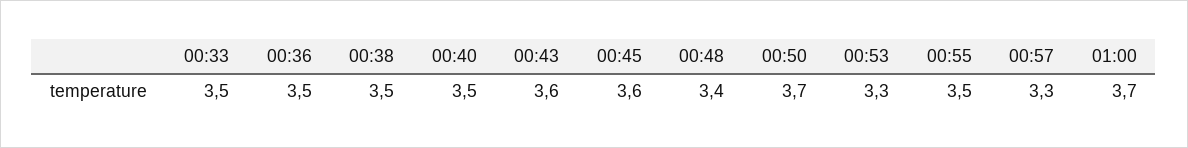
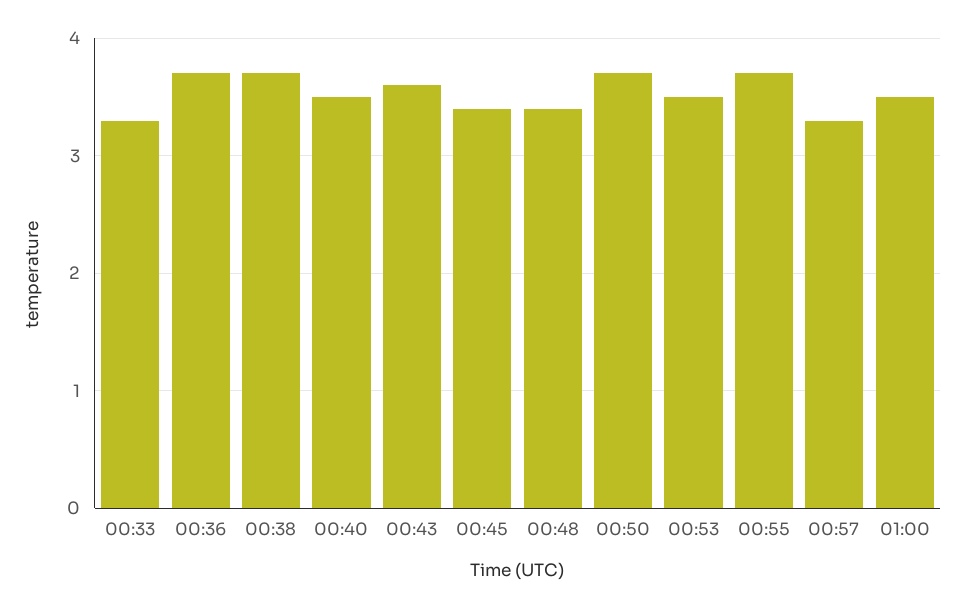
  {
-   "00:33": 3.5,
+   "00:33": 3.3,
-   "00:36": 3.5,
+   "00:36": 3.7,
-   "00:38": 3.5,
+   "00:38": 3.7,
    "00:40": 3.5,
    "00:43": 3.6,
-   "00:45": 3.6,
+   "00:45": 3.4,
    "00:48": 3.4,
    "00:50": 3.7,
-   "00:53": 3.3,
+   "00:53": 3.5,
-   "00:55": 3.5,
+   "00:55": 3.7,
    "00:57": 3.3,
-   "01:00": 3.7
+   "01:00": 3.5
  }

